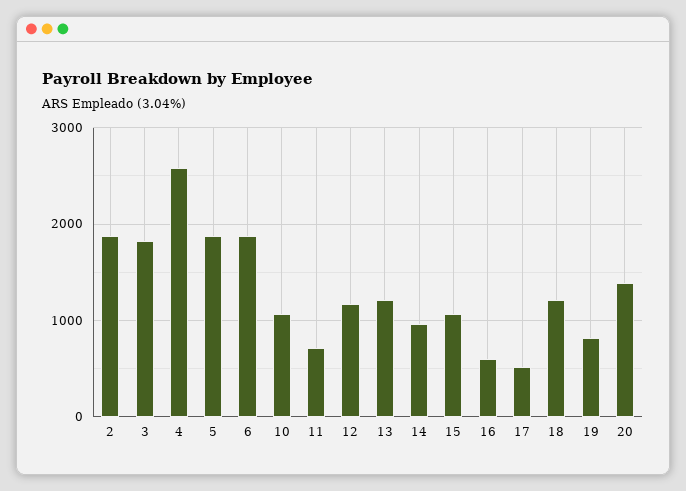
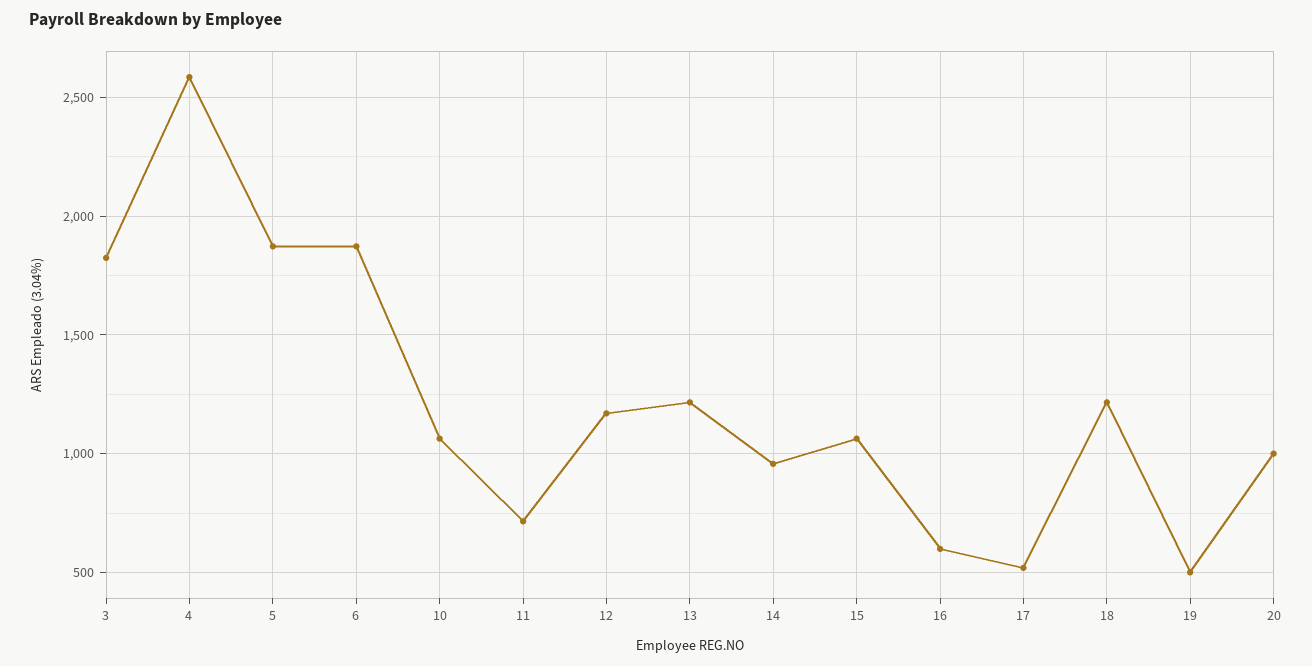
  {
-   "2": 1900,
    "3": 1800,
    "4": 2600,
    "5": 1850,
    "6": 1850,
    "10": 1050,
    "11": 700,
    "12": 1150,
    "13": 1200,
    "14": 950,
    "15": 1050,
    "16": 600,
    "17": 500,
    "18": 1200,
-   "19": 800,
+   "19": 500,
-   "20": 1400
+   "20": 1000
  }

